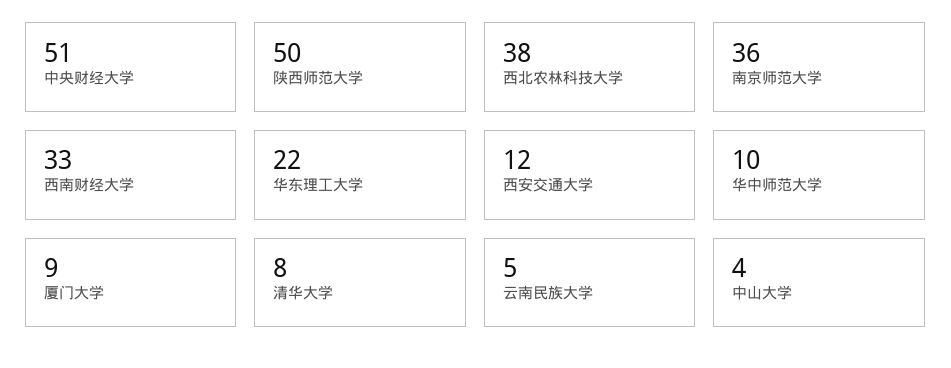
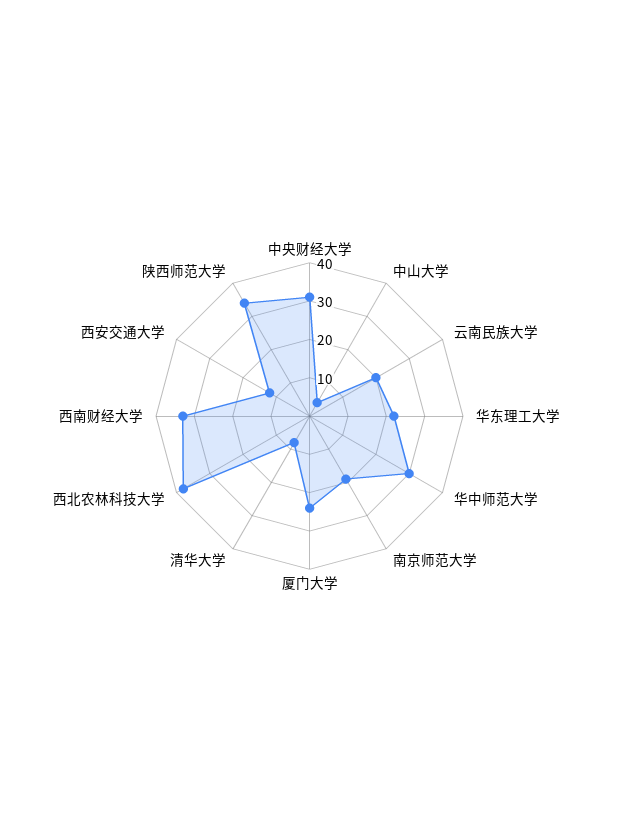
  {
-   "中央财经大学": 51,
+   "中央财经大学": 30,
-   "陕西师范大学": 50,
+   "陕西师范大学": 35,
    "西北农林科技大学": 38,
-   "南京师范大学": 36,
+   "南京师范大学": 20,
    "西南财经大学": 33,
    "华东理工大学": 22,
    "西安交通大学": 12,
-   "华中师范大学": 10,
+   "华中师范大学": 30,
-   "厦门大学": 9,
+   "厦门大学": 25,
    "清华大学": 8,
-   "云南民族大学": 5,
+   "云南民族大学": 20,
    "中山大学": 4
  }

